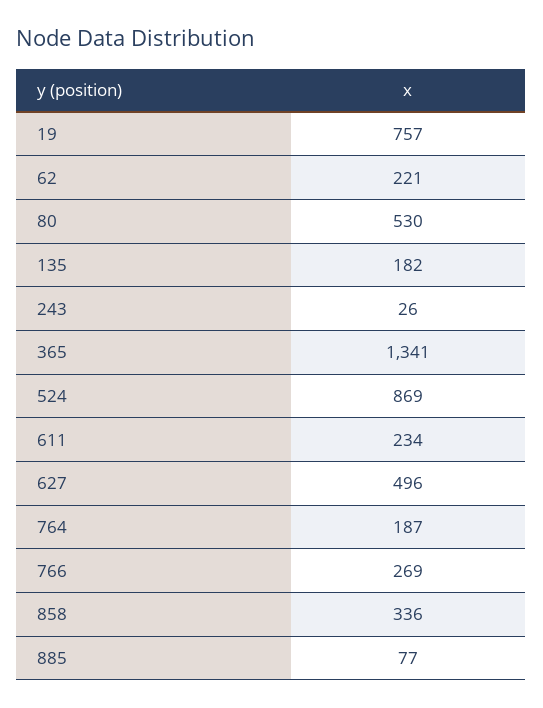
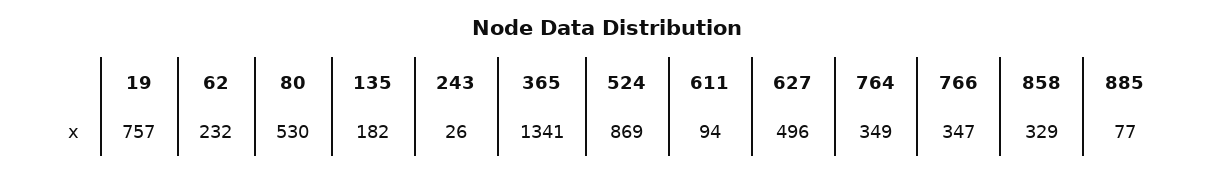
  {
    "19": 757,
-   "62": 221,
+   "62": 232,
    "80": 530,
    "135": 182,
    "243": 26,
    "365": 1341,
    "524": 869,
-   "611": 234,
+   "611": 94,
    "627": 496,
-   "764": 187,
+   "764": 349,
-   "766": 269,
+   "766": 347,
-   "858": 336,
+   "858": 329,
    "885": 77
  }

